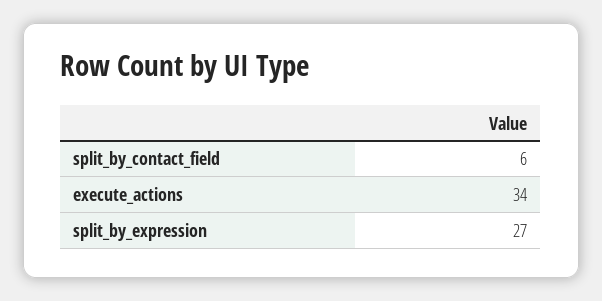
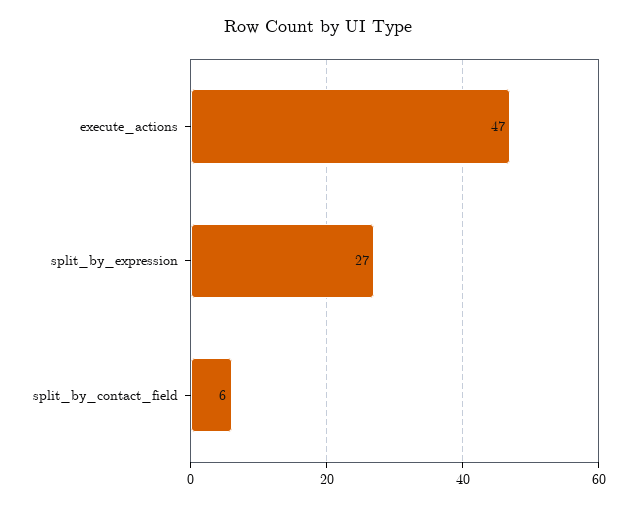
  {
    "split_by_contact_field": 6,
-   "execute_actions": 34,
+   "execute_actions": 47,
    "split_by_expression": 27
  }

